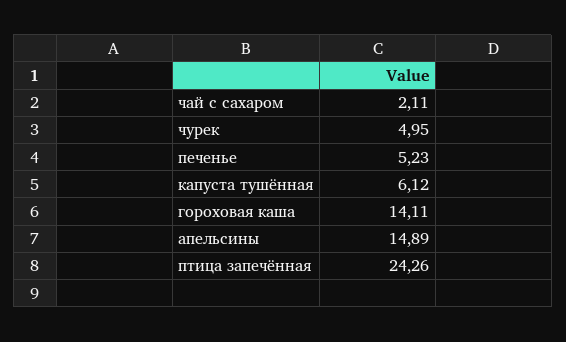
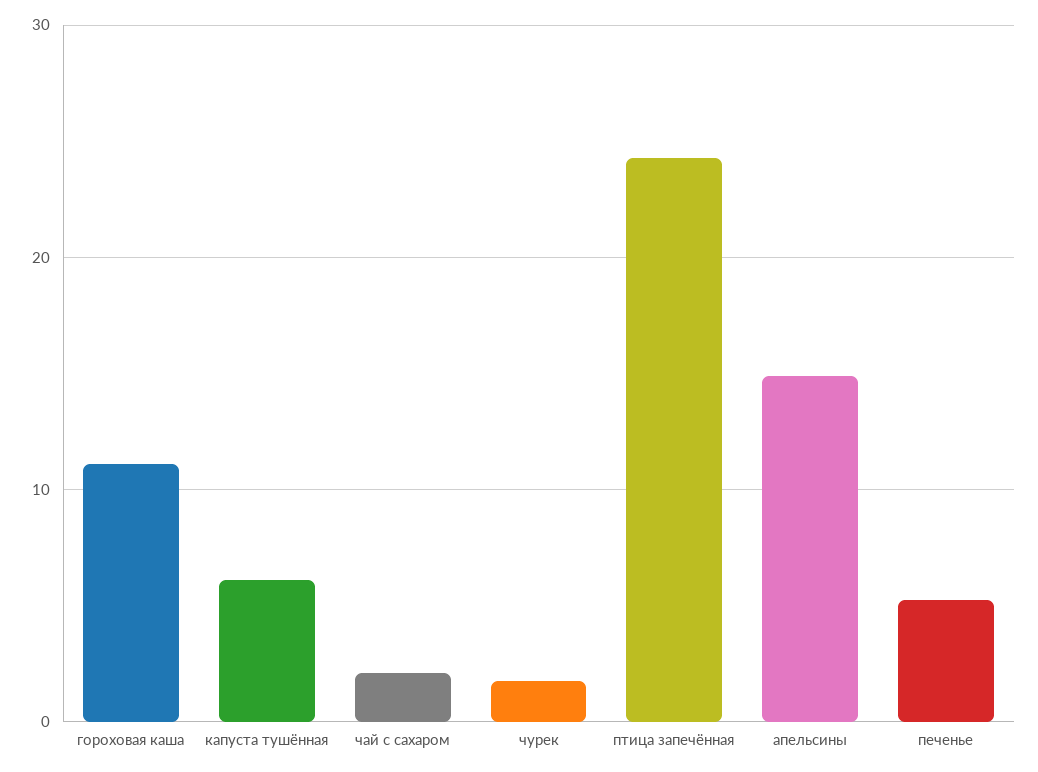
  {
    "чай с сахаром": 2.11,
-   "чурек": 4.95,
+   "чурек": 2,
    "печенье": 5.23,
    "капуста тушённая": 6.12,
-   "гороховая каша": 14.11,
+   "гороховая каша": 11,
    "апельсины": 14.89,
    "птица запечённая": 24.26
  }

